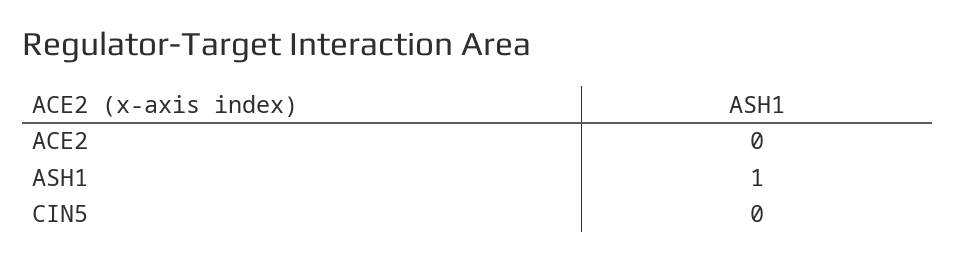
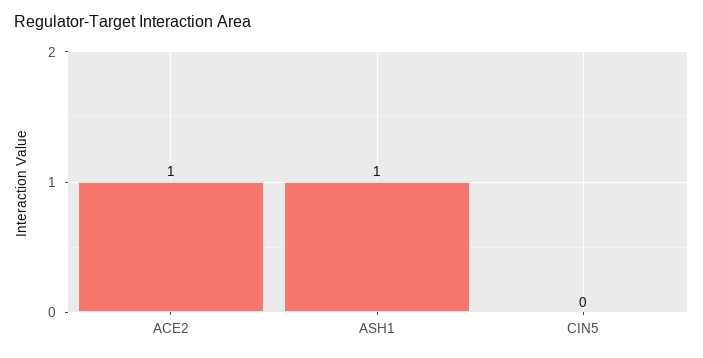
  {
-   "ACE2": 0,
+   "ACE2": 1,
    "ASH1": 1,
    "CIN5": 0
  }

